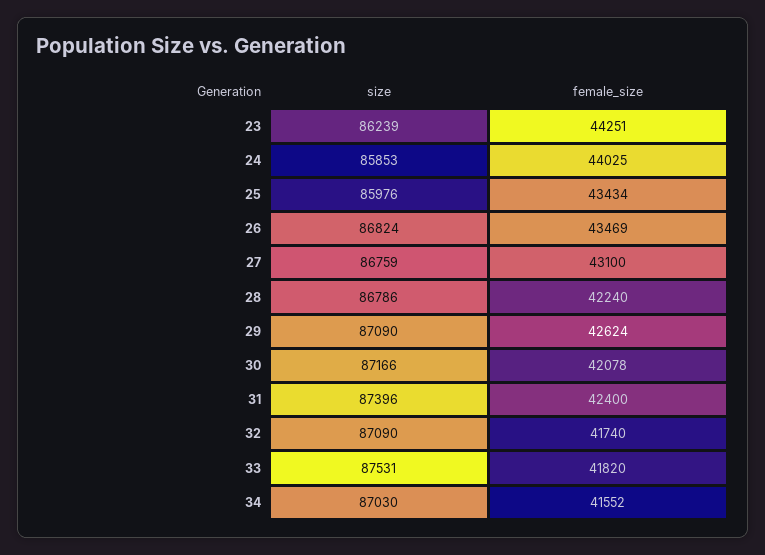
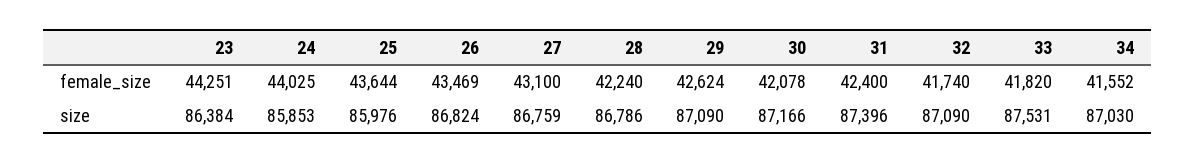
  {
    "size": {
-     "23": 86239,
+     "23": 86384,
      "24": 85853,
      "25": 85976,
      "26": 86824,
      "27": 86759,
      "28": 86786,
      "29": 87090,
      "30": 87166,
      "31": 87396,
      "32": 87090,
      "33": 87531,
      "34": 87030
    },
    "female_size": {
      "23": 44251,
      "24": 44025,
-     "25": 43434,
+     "25": 43644,
      "26": 43469,
      "27": 43100,
      "28": 42240,
      "29": 42624,
      "30": 42078,
      "31": 42400,
      "32": 41740,
      "33": 41820,
      "34": 41552
    }
  }

